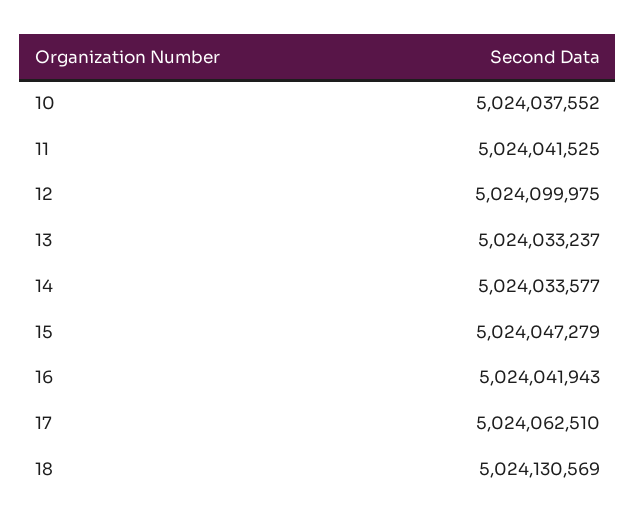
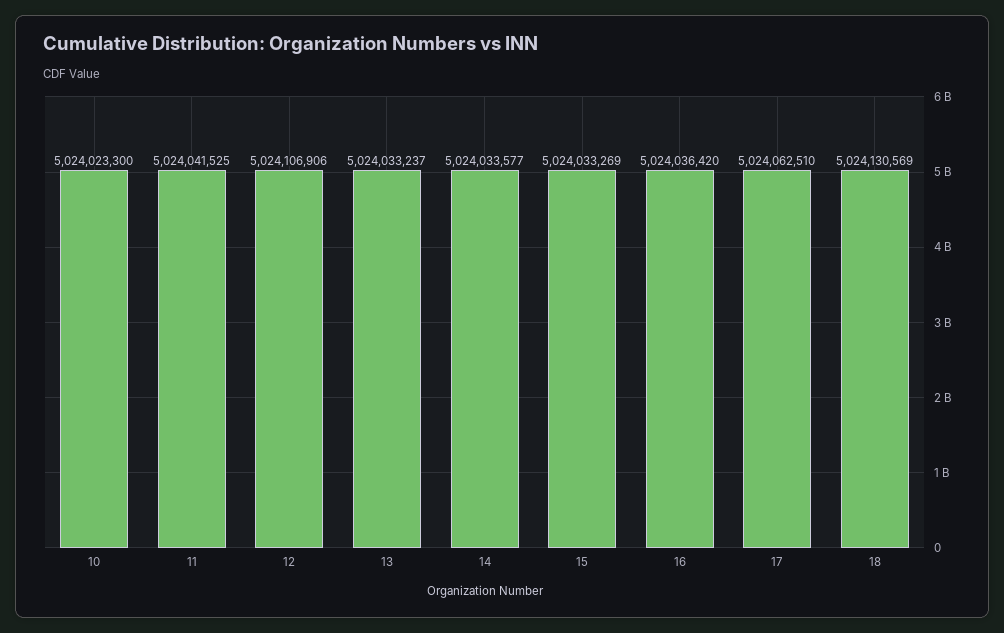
  {
-   "10": 5024037552,
+   "10": 5024023300,
    "11": 5024041525,
-   "12": 5024099975,
+   "12": 5024106906,
    "13": 5024033237,
    "14": 5024033577,
-   "15": 5024047279,
+   "15": 5024033269,
-   "16": 5024041943,
+   "16": 5024036420,
    "17": 5024062510,
    "18": 5024130569
  }

